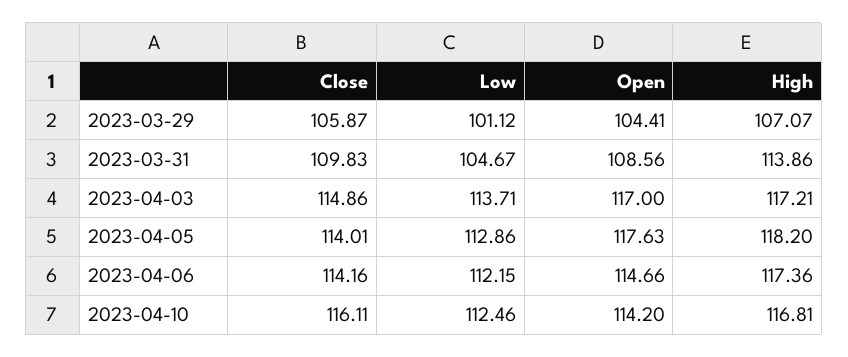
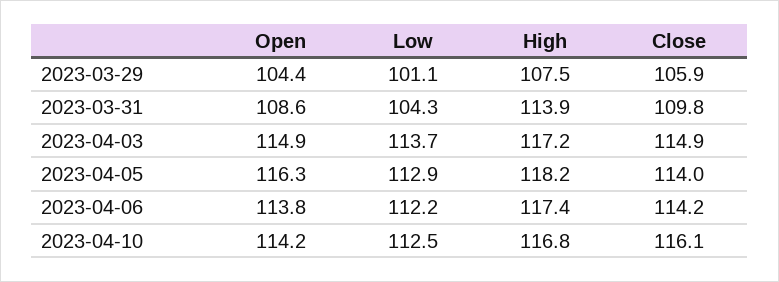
  {
    "Close": {
      "2023-03-29": 105.87,
      "2023-03-31": 109.83,
      "2023-04-03": 114.86,
      "2023-04-05": 114.01,
      "2023-04-06": 114.16,
      "2023-04-10": 116.11
    },
    "Low": {
      "2023-03-29": 101.12,
-     "2023-03-31": 104.67,
+     "2023-03-31": 104.3,
      "2023-04-03": 113.71,
      "2023-04-05": 112.86,
      "2023-04-06": 112.15,
      "2023-04-10": 112.46
    },
    "Open": {
      "2023-03-29": 104.41,
      "2023-03-31": 108.56,
-     "2023-04-03": 117,
+     "2023-04-03": 114.9,
-     "2023-04-05": 117.63,
+     "2023-04-05": 116.3,
-     "2023-04-06": 114.66,
+     "2023-04-06": 113.8,
      "2023-04-10": 114.2
    },
    "High": {
-     "2023-03-29": 107.07,
+     "2023-03-29": 107.5,
      "2023-03-31": 113.86,
      "2023-04-03": 117.21,
      "2023-04-05": 118.2,
      "2023-04-06": 117.36,
      "2023-04-10": 116.81
    }
  }

